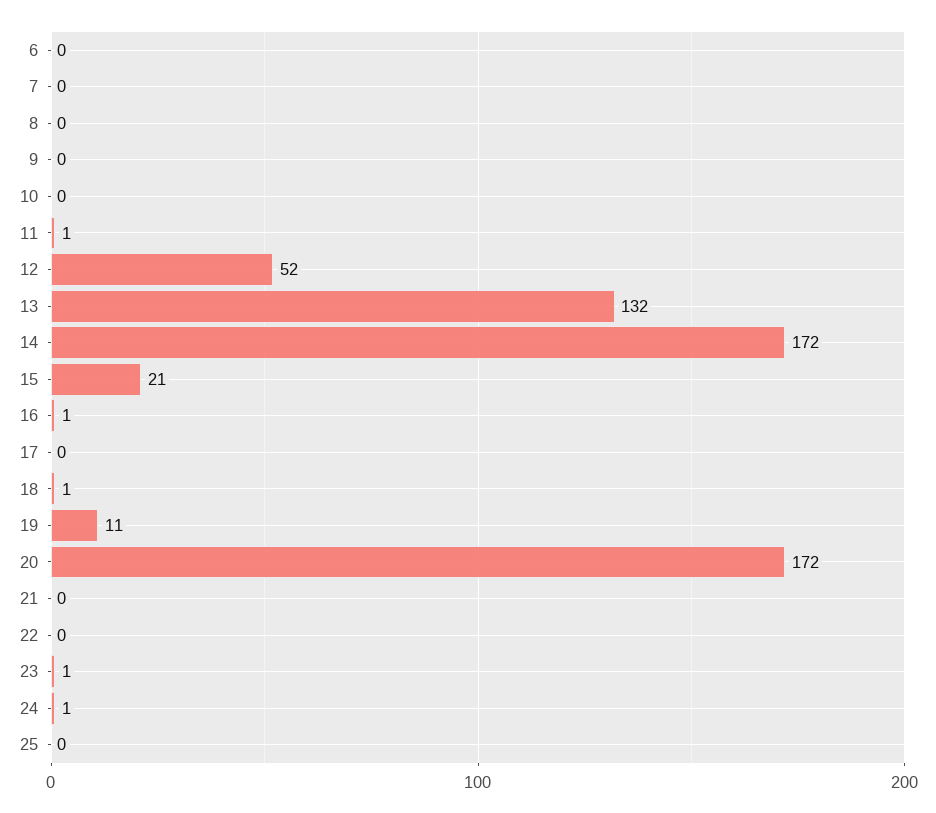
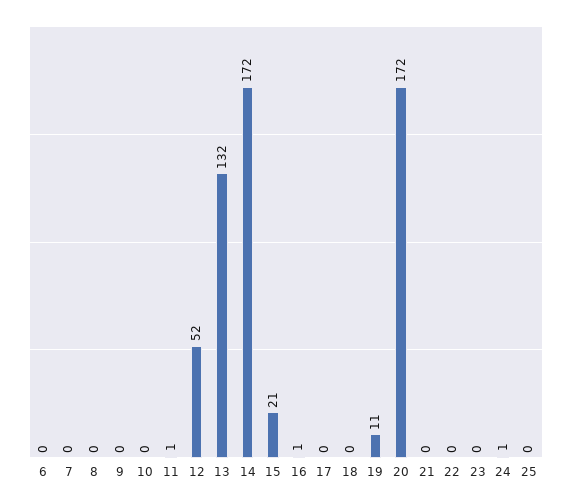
  {
    "6": 0,
    "7": 0,
    "8": 0,
    "9": 0,
    "10": 0,
    "11": 1,
    "12": 52,
    "13": 132,
    "14": 172,
    "15": 21,
    "16": 1,
    "17": 0,
-   "18": 1,
+   "18": 0,
    "19": 11,
    "20": 172,
    "21": 0,
    "22": 0,
-   "23": 1,
+   "23": 0,
    "24": 1,
    "25": 0
  }

